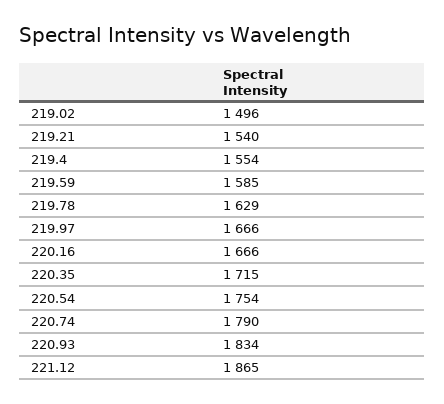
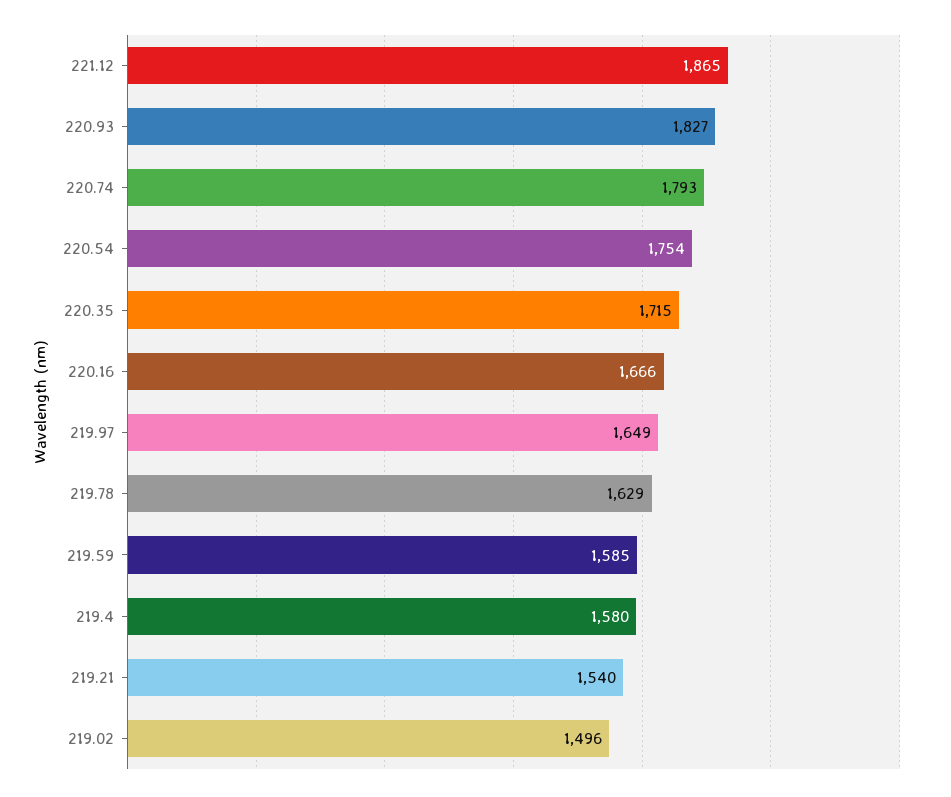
  {
    "219.02": 1496,
    "219.21": 1540,
-   "219.4": 1554,
+   "219.4": 1580,
    "219.59": 1585,
    "219.78": 1629,
-   "219.97": 1666,
+   "219.97": 1649,
    "220.16": 1666,
    "220.35": 1715,
    "220.54": 1754,
-   "220.74": 1790,
+   "220.74": 1793,
-   "220.93": 1834,
+   "220.93": 1827,
    "221.12": 1865
  }

